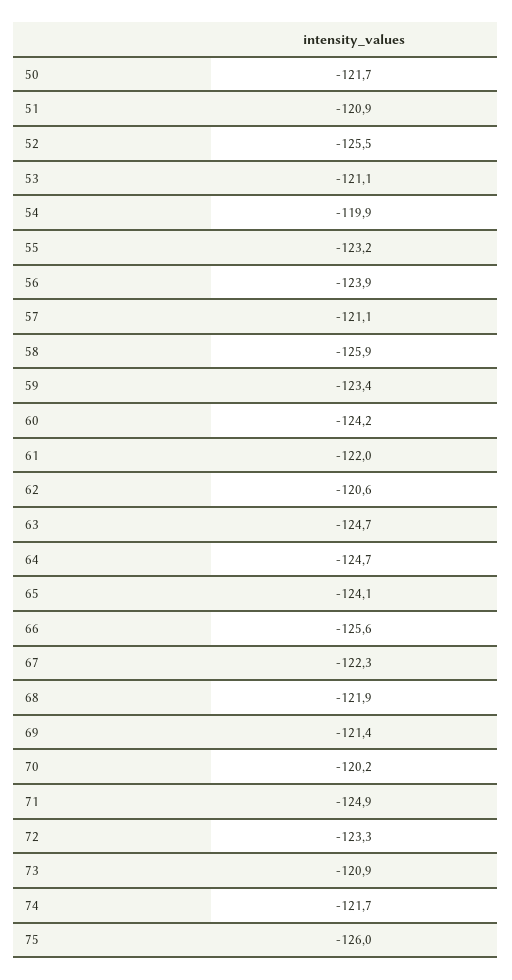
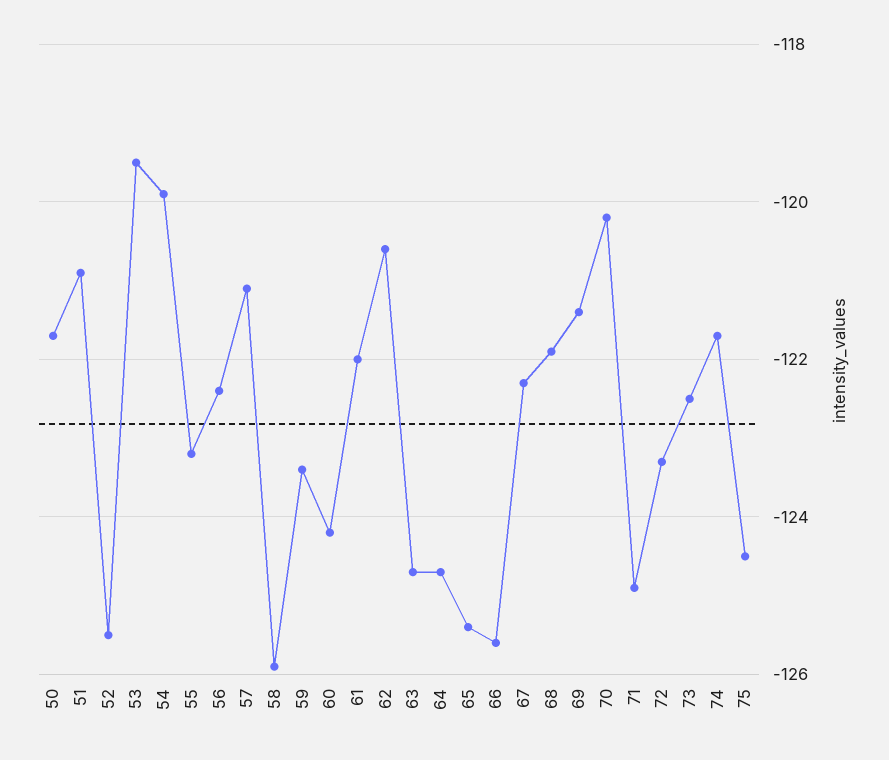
  {
    "50": -121.7,
    "51": -120.9,
    "52": -125.5,
-   "53": -121.1,
+   "53": -119.5,
    "54": -119.9,
    "55": -123.2,
-   "56": -123.9,
+   "56": -122.5,
    "57": -121.1,
    "58": -125.9,
    "59": -123.4,
    "60": -124.2,
    "61": -122,
    "62": -120.6,
    "63": -124.7,
    "64": -124.7,
-   "65": -124.1,
+   "65": -125.5,
    "66": -125.6,
    "67": -122.3,
    "68": -121.9,
    "69": -121.4,
    "70": -120.2,
    "71": -124.9,
    "72": -123.3,
-   "73": -120.9,
+   "73": -122.5,
    "74": -121.7,
-   "75": -126
+   "75": -124.5
  }

